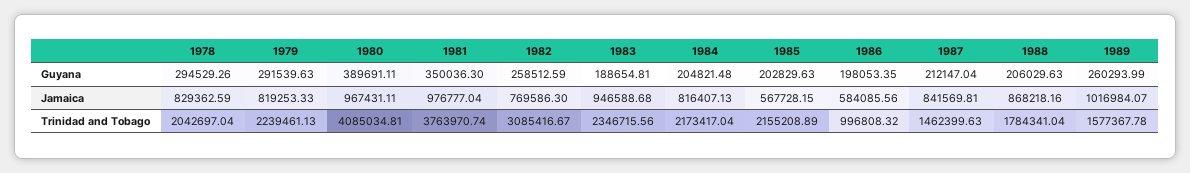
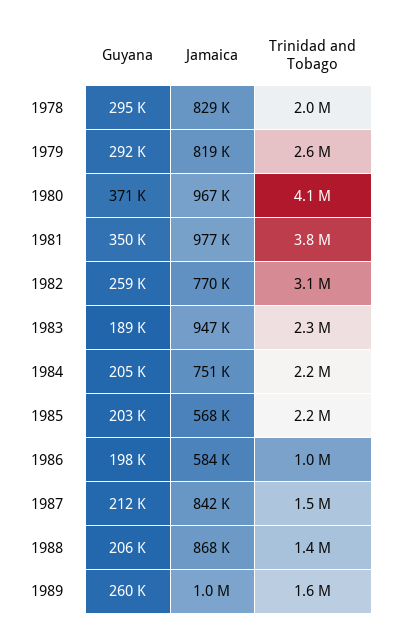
  {
    "1978": {
      "Guyana": 294529.26,
      "Jamaica": 829362.59,
      "Trinidad and Tobago": 2042697.04
    },
    "1979": {
      "Guyana": 291539.63,
      "Jamaica": 819253.33,
-     "Trinidad and Tobago": 2239461.13
+     "Trinidad and Tobago": 2600000
    },
    "1980": {
-     "Guyana": 389691.11,
+     "Guyana": 371000,
      "Jamaica": 967431.11,
      "Trinidad and Tobago": 4085034.81
    },
    "1981": {
      "Guyana": 350036.3,
      "Jamaica": 976777.04,
      "Trinidad and Tobago": 3763970.74
    },
    "1982": {
      "Guyana": 258512.59,
      "Jamaica": 769586.3,
      "Trinidad and Tobago": 3085416.67
    },
    "1983": {
      "Guyana": 188654.81,
      "Jamaica": 946588.68,
      "Trinidad and Tobago": 2346715.56
    },
    "1984": {
      "Guyana": 204821.48,
-     "Jamaica": 816407.13,
+     "Jamaica": 751000,
      "Trinidad and Tobago": 2173417.04
    },
    "1985": {
      "Guyana": 202829.63,
      "Jamaica": 567728.15,
      "Trinidad and Tobago": 2155208.89
    },
    "1986": {
      "Guyana": 198053.35,
      "Jamaica": 584085.56,
      "Trinidad and Tobago": 996808.32
    },
    "1987": {
      "Guyana": 212147.04,
      "Jamaica": 841569.81,
      "Trinidad and Tobago": 1462399.63
    },
    "1988": {
      "Guyana": 206029.63,
      "Jamaica": 868218.16,
-     "Trinidad and Tobago": 1784341.04
+     "Trinidad and Tobago": 1400000
    },
    "1989": {
      "Guyana": 260293.99,
      "Jamaica": 1016984.07,
      "Trinidad and Tobago": 1577367.78
    }
  }

